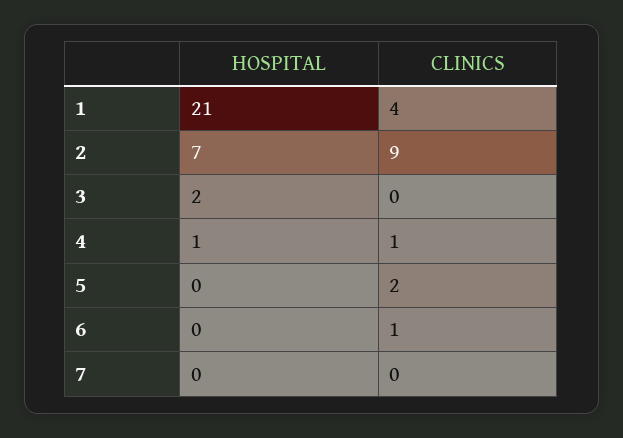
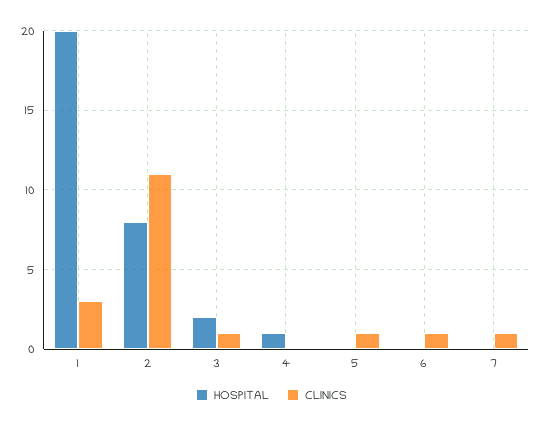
  {
    "HOSPITAL": {
-     "1": 21,
+     "1": 20,
-     "2": 7,
+     "2": 8,
      "3": 2,
      "4": 1,
      "5": 0,
      "6": 0,
      "7": 0
    },
    "CLINICS": {
-     "1": 4,
+     "1": 3,
-     "2": 9,
+     "2": 11,
-     "3": 0,
+     "3": 1,
-     "4": 1,
+     "4": 0,
-     "5": 2,
+     "5": 1,
      "6": 1,
-     "7": 0
+     "7": 1
    }
  }

